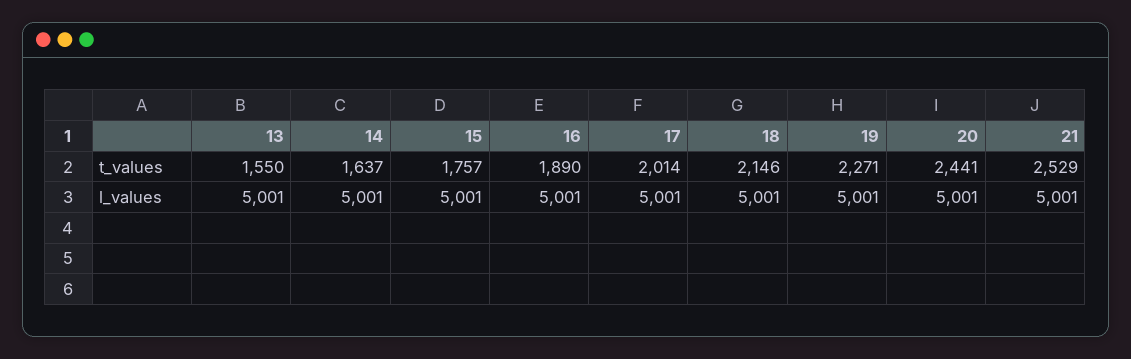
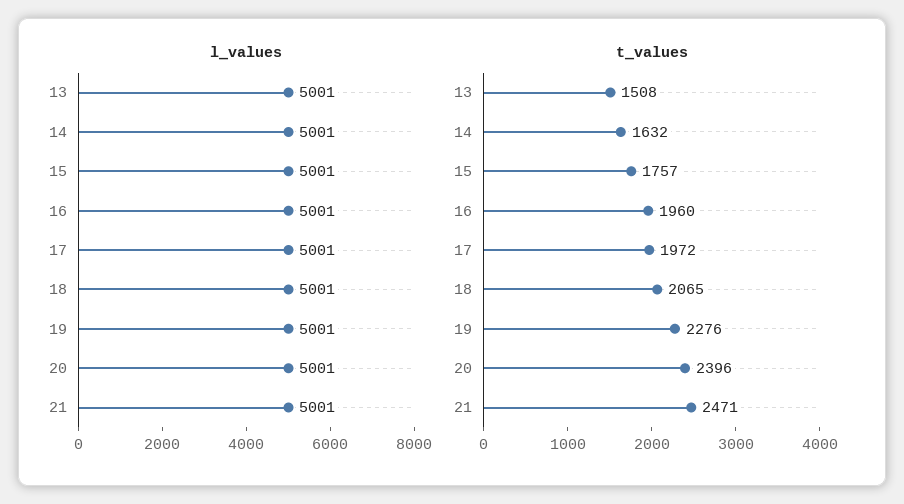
  {
    "t_values": {
-     "13": 1550,
+     "13": 1508,
-     "14": 1637,
+     "14": 1632,
      "15": 1757,
-     "16": 1890,
+     "16": 1960,
-     "17": 2014,
+     "17": 1972,
-     "18": 2146,
+     "18": 2065,
-     "19": 2271,
+     "19": 2276,
-     "20": 2441,
+     "20": 2396,
-     "21": 2529
+     "21": 2471
    },
    "l_values": {
      "13": 5001,
      "14": 5001,
      "15": 5001,
      "16": 5001,
      "17": 5001,
      "18": 5001,
      "19": 5001,
      "20": 5001,
      "21": 5001
    }
  }

